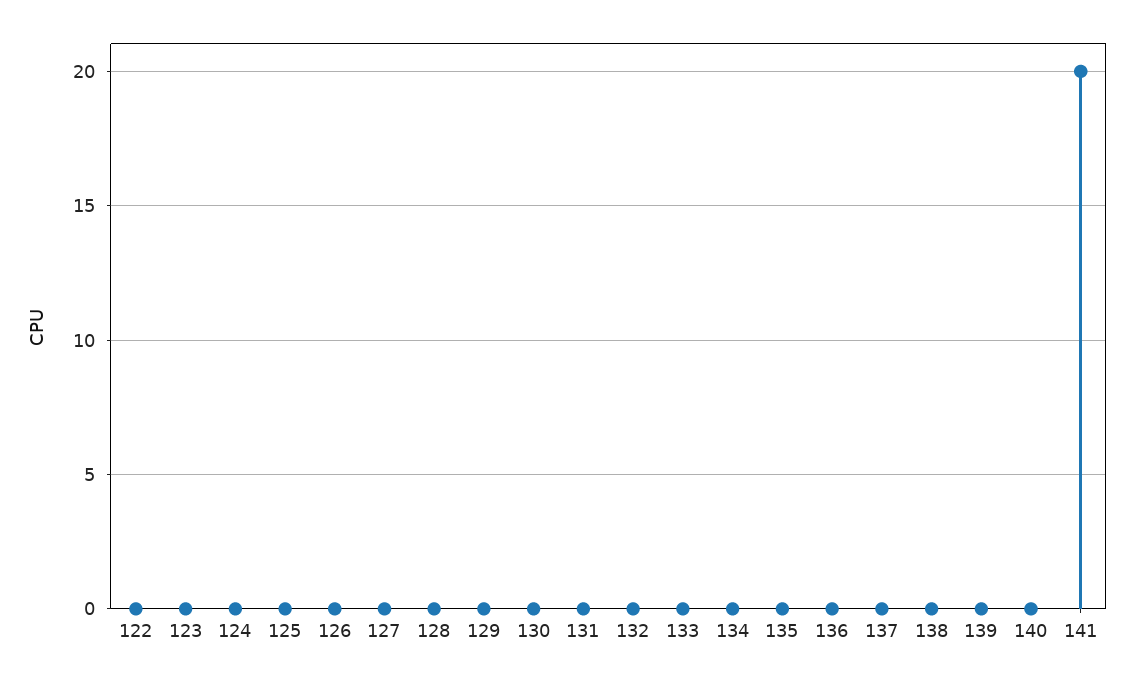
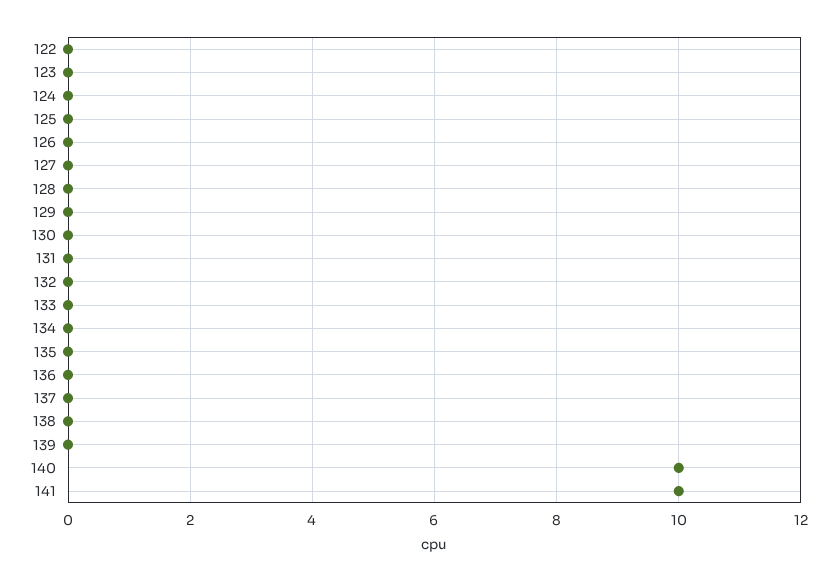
  {
    "122": 0,
    "123": 0,
    "124": 0,
    "125": 0,
    "126": 0,
    "127": 0,
    "128": 0,
    "129": 0,
    "130": 0,
    "131": 0,
    "132": 0,
    "133": 0,
    "134": 0,
    "135": 0,
    "136": 0,
    "137": 0,
    "138": 0,
    "139": 0,
-   "140": 0,
+   "140": 10,
-   "141": 20
+   "141": 10
  }

